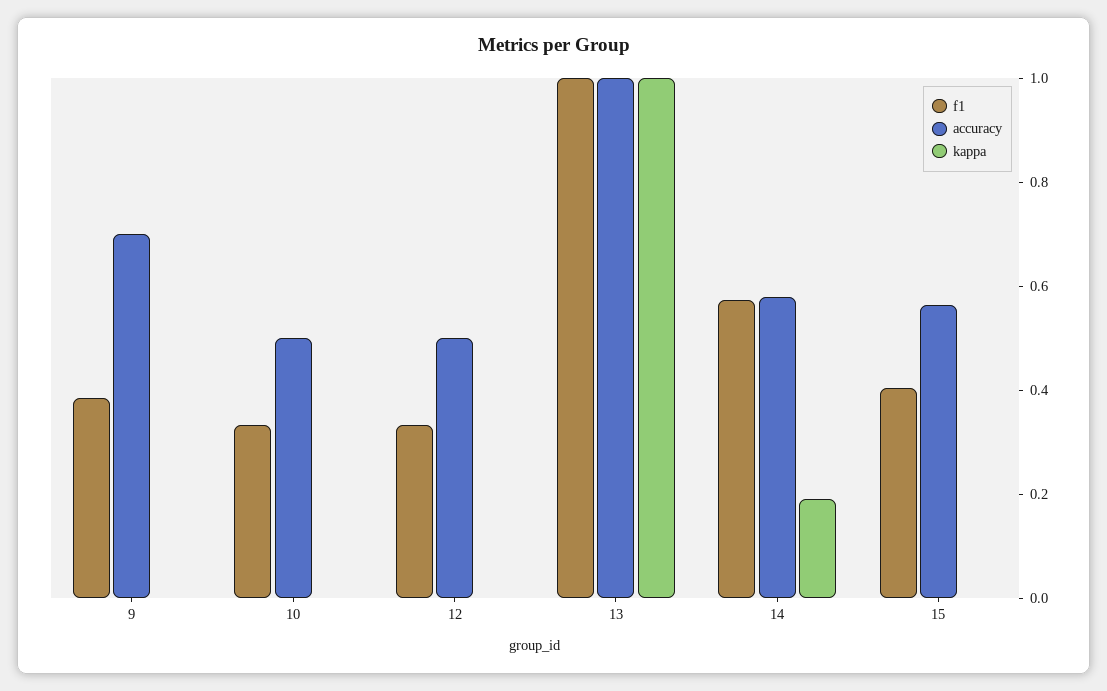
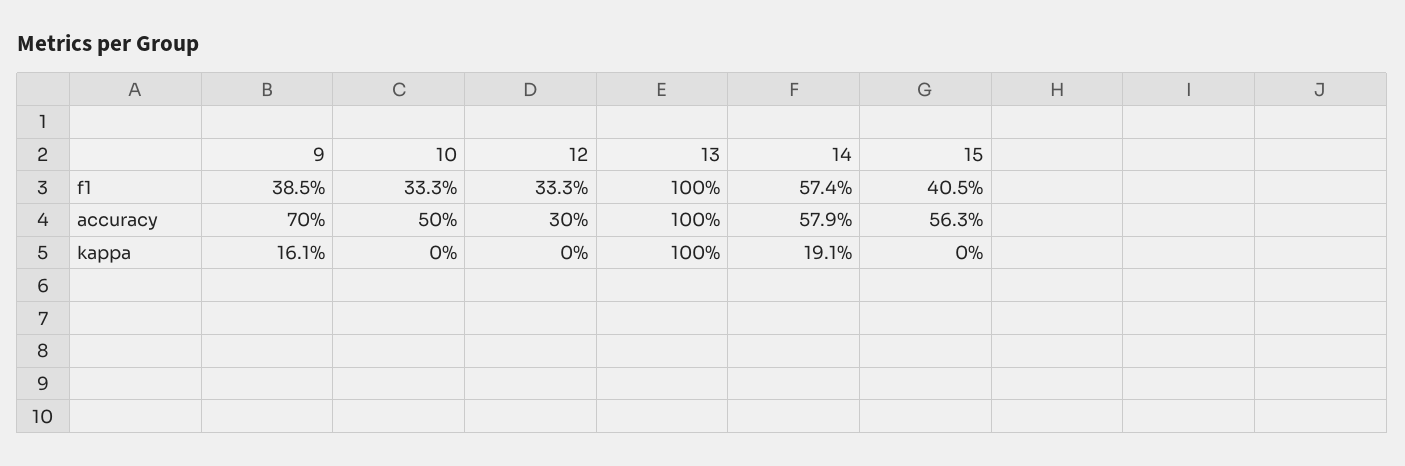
  {
    "f1": {
      "9": 0.385,
      "10": 0.333,
      "12": 0.333,
      "13": 1,
      "14": 0.574,
      "15": 0.405
    },
    "accuracy": {
      "9": 0.7,
      "10": 0.5,
-     "12": 0.5,
+     "12": 0.3,
      "13": 1,
      "14": 0.579,
      "15": 0.563
    },
    "kappa": {
-     "9": 0,
+     "9": 0.161,
      "10": 0,
      "12": 0,
      "13": 1,
      "14": 0.191,
      "15": 0
    }
  }

